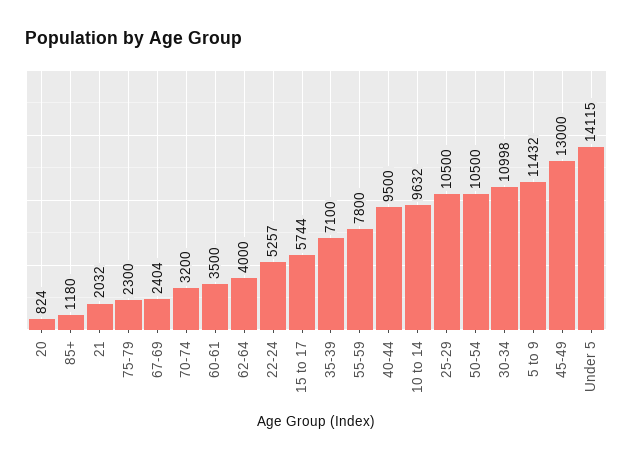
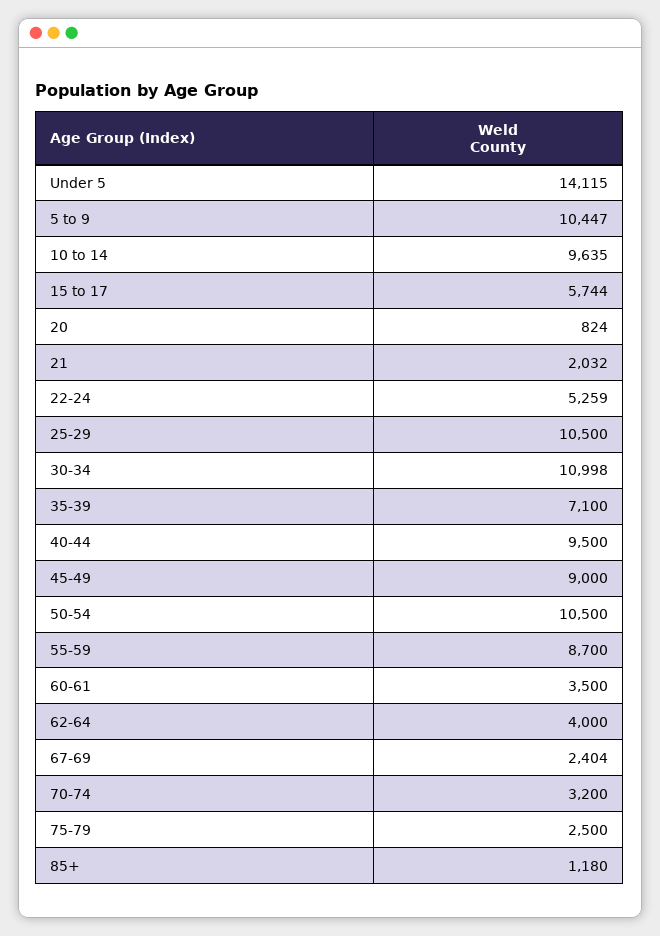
  {
    "20": 824,
    "85+": 1180,
    "21": 2032,
-   "75-79": 2300,
+   "75-79": 2500,
    "67-69": 2404,
    "70-74": 3200,
    "60-61": 3500,
    "62-64": 4000,
-   "22-24": 5257,
+   "22-24": 5259,
    "15 to 17": 5744,
    "35-39": 7100,
-   "55-59": 7800,
+   "55-59": 8700,
    "40-44": 9500,
-   "10 to 14": 9632,
+   "10 to 14": 9635,
    "25-29": 10500,
    "50-54": 10500,
    "30-34": 10998,
-   "5 to 9": 11432,
+   "5 to 9": 10447,
-   "45-49": 13000,
+   "45-49": 9000,
    "Under 5": 14115
  }

